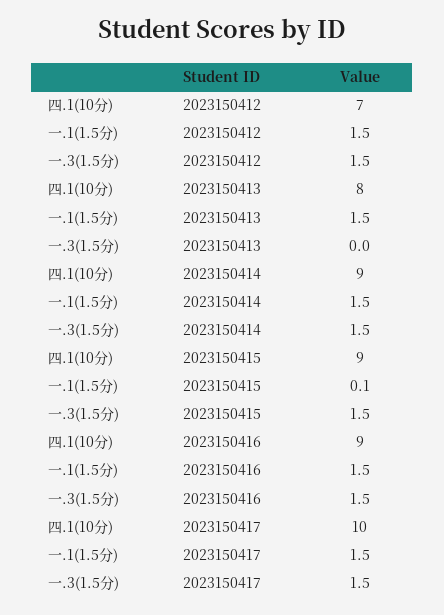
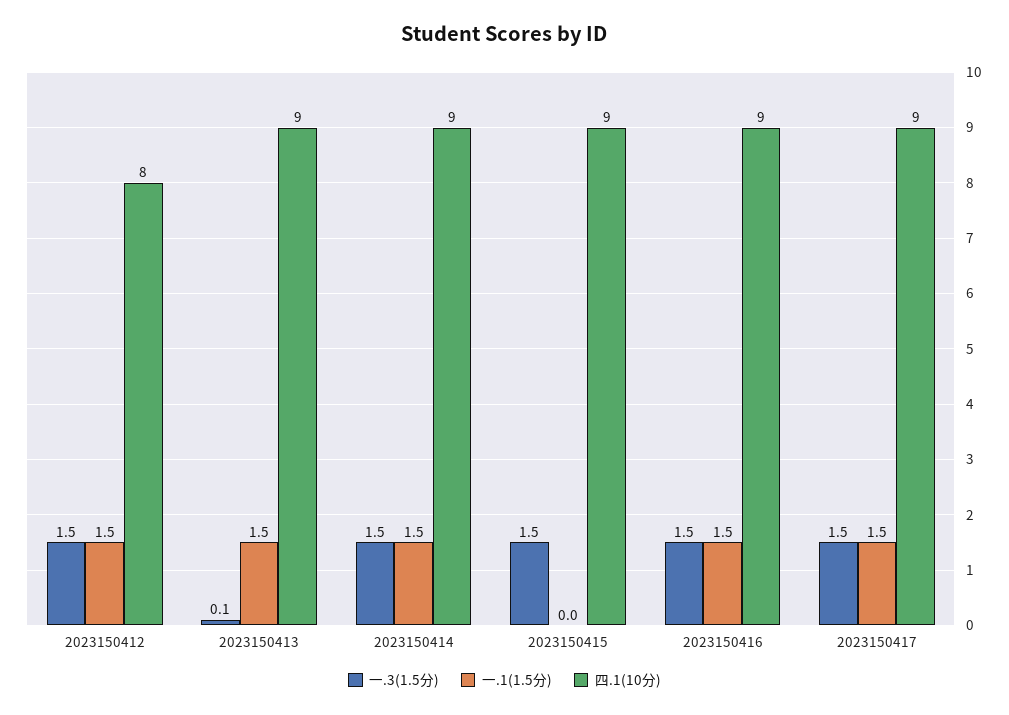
  {
    "四.1(10分)": {
-     "2023150412": 7,
+     "2023150412": 8,
-     "2023150413": 8,
+     "2023150413": 9,
      "2023150414": 9,
      "2023150415": 9,
      "2023150416": 9,
-     "2023150417": 10
+     "2023150417": 9
    },
    "一.1(1.5分)": {
      "2023150412": 1.5,
      "2023150413": 1.5,
      "2023150414": 1.5,
-     "2023150415": 0.1,
+     "2023150415": 0,
      "2023150416": 1.5,
      "2023150417": 1.5
    },
    "一.3(1.5分)": {
      "2023150412": 1.5,
-     "2023150413": 0,
+     "2023150413": 0.1,
      "2023150414": 1.5,
      "2023150415": 1.5,
      "2023150416": 1.5,
      "2023150417": 1.5
    }
  }

